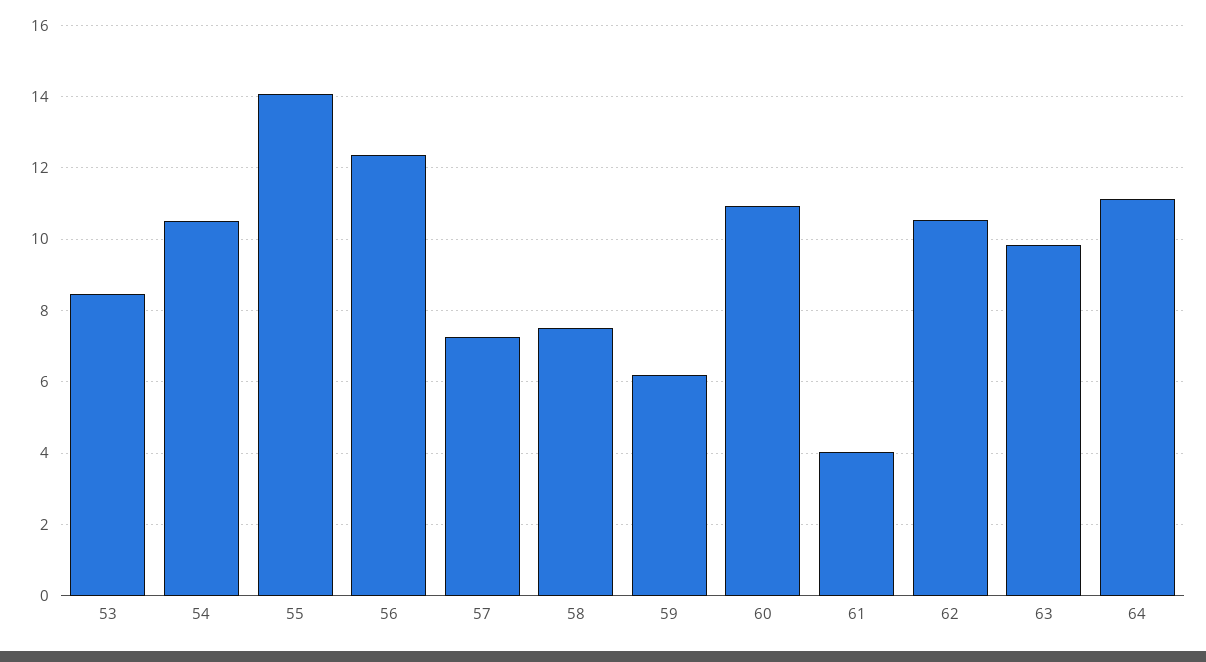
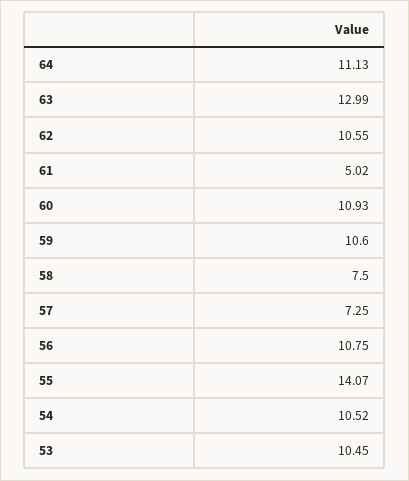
  {
-   "53": 8.4,
+   "53": 10.45,
    "54": 10.52,
    "55": 14.07,
-   "56": 12.4,
+   "56": 10.75,
    "57": 7.25,
    "58": 7.5,
-   "59": 6.2,
+   "59": 10.6,
    "60": 10.93,
-   "61": 4,
+   "61": 5.02,
    "62": 10.55,
-   "63": 9.8,
+   "63": 12.99,
    "64": 11.13
  }

